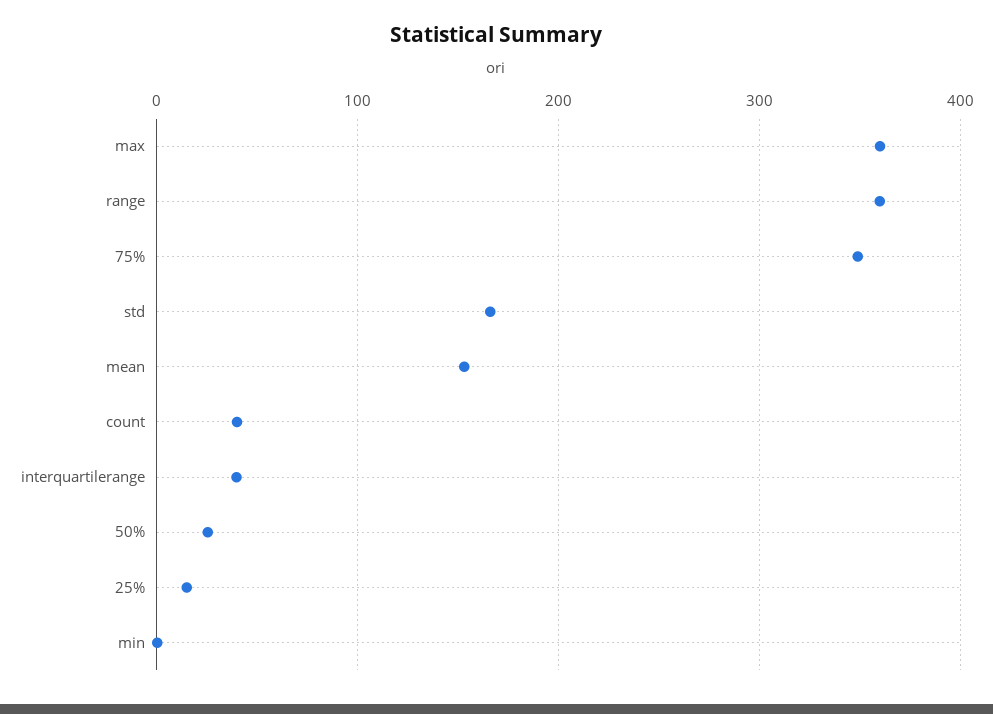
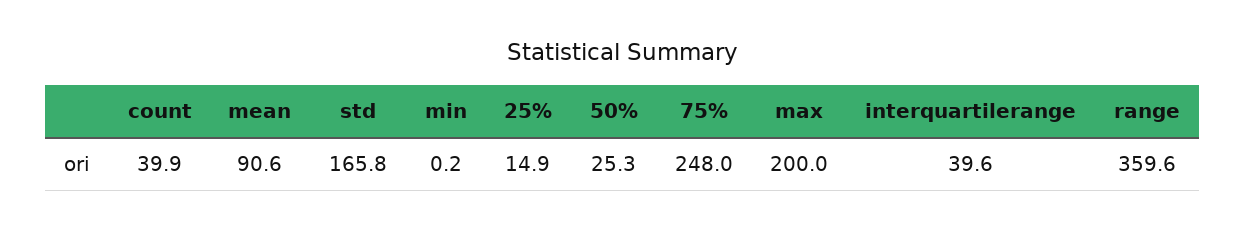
  {
-   "max": 360,
+   "max": 200,
    "range": 359.6,
-   "75%": 350,
+   "75%": 248,
    "std": 165.8,
-   "mean": 150,
+   "mean": 90.6,
    "count": 39.9,
    "interquartilerange": 39.6,
    "50%": 25.3,
    "25%": 14.9,
    "min": 0.2
  }

